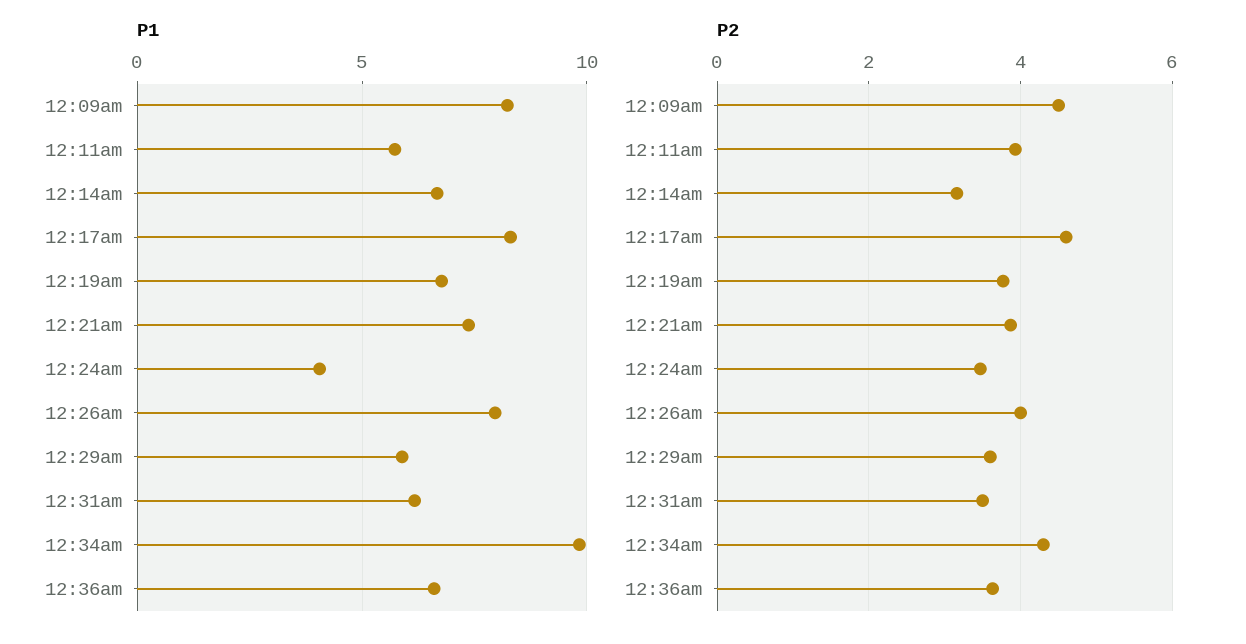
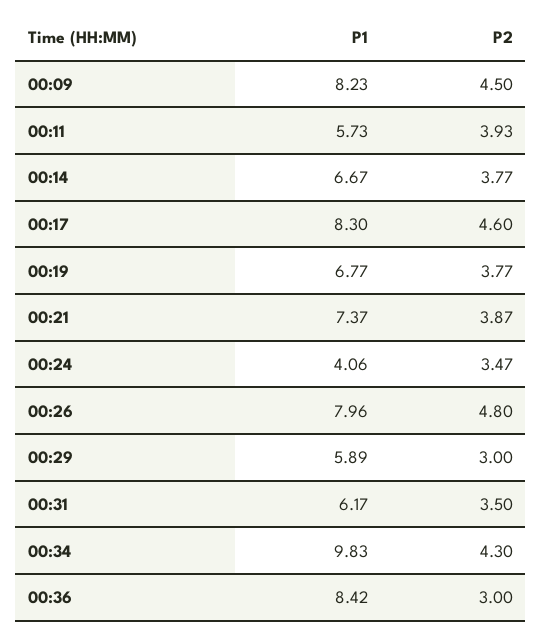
  {
    "P1": {
      "12:09am": 8.23,
      "12:11am": 5.73,
      "12:14am": 6.67,
      "12:17am": 8.3,
      "12:19am": 6.77,
      "12:21am": 7.37,
      "12:24am": 4.06,
      "12:26am": 7.96,
      "12:29am": 5.89,
      "12:31am": 6.17,
      "12:34am": 9.83,
-     "12:36am": 6.5
+     "12:36am": 8.42
    },
    "P2": {
      "12:09am": 4.5,
      "12:11am": 3.93,
-     "12:14am": 3.2,
+     "12:14am": 3.77,
      "12:17am": 4.6,
      "12:19am": 3.77,
      "12:21am": 3.87,
      "12:24am": 3.47,
-     "12:26am": 4,
+     "12:26am": 4.8,
-     "12:29am": 3.6,
+     "12:29am": 3,
      "12:31am": 3.5,
      "12:34am": 4.3,
-     "12:36am": 3.6
+     "12:36am": 3
    }
  }

